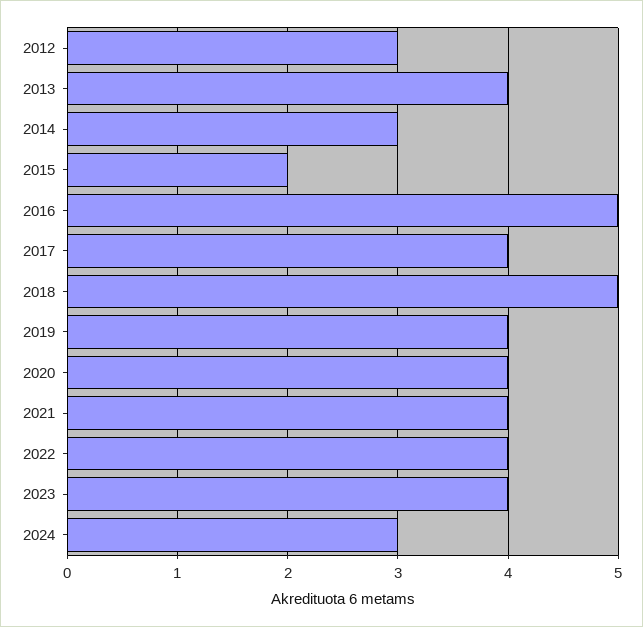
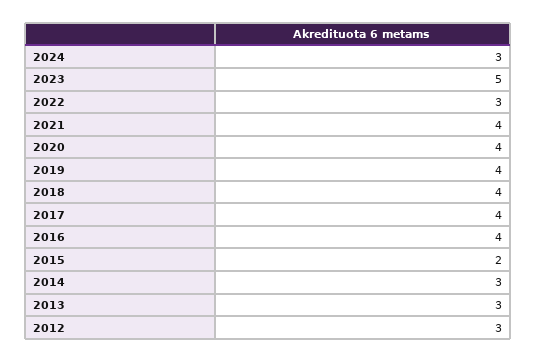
  {
    "2012": 3,
-   "2013": 4,
+   "2013": 3,
    "2014": 3,
    "2015": 2,
-   "2016": 5,
+   "2016": 4,
    "2017": 4,
-   "2018": 5,
+   "2018": 4,
    "2019": 4,
    "2020": 4,
    "2021": 4,
-   "2022": 4,
+   "2022": 3,
-   "2023": 4,
+   "2023": 5,
    "2024": 3
  }

